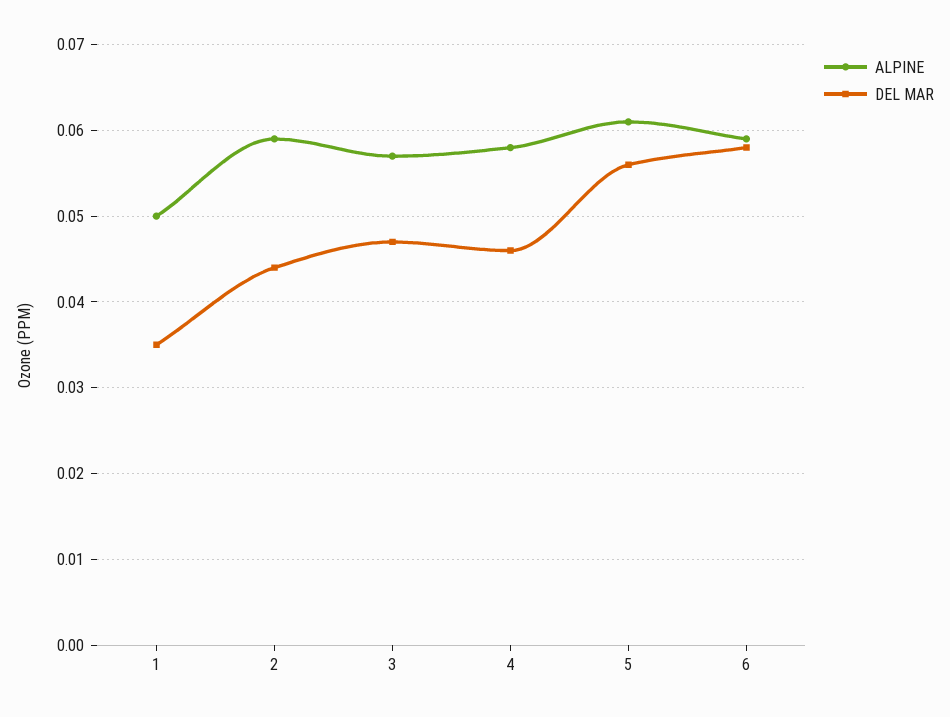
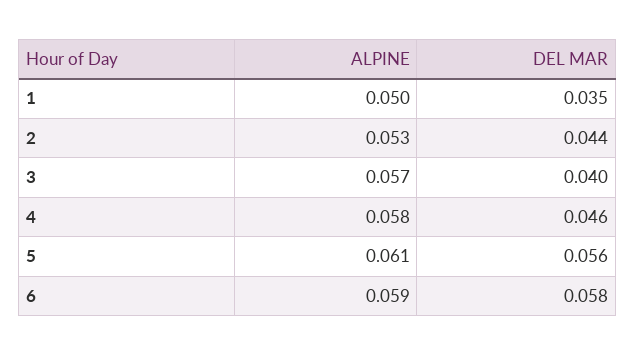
  {
    "ALPINE": {
      "1": 0.05,
-     "2": 0.059,
+     "2": 0.053,
      "3": 0.057,
      "4": 0.058,
      "5": 0.061,
      "6": 0.059
    },
    "DEL MAR": {
      "1": 0.035,
      "2": 0.044,
-     "3": 0.047,
+     "3": 0.04,
      "4": 0.046,
      "5": 0.056,
      "6": 0.058
    }
  }

